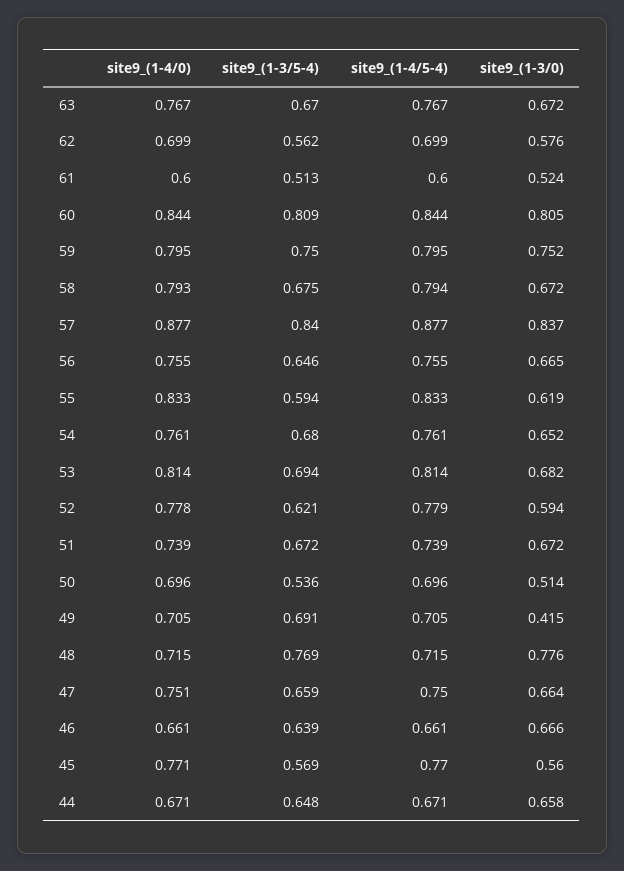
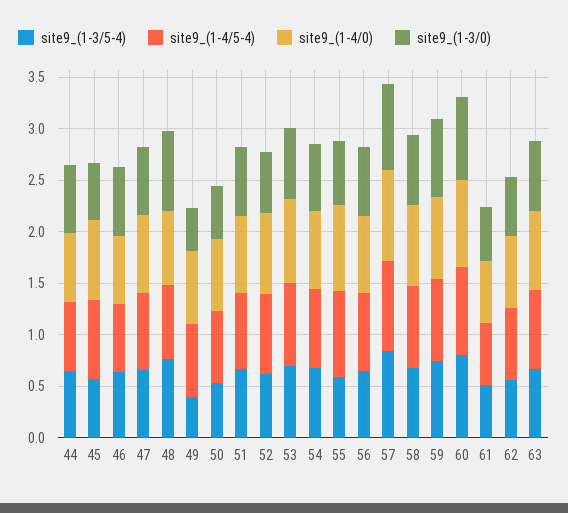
  {
    "site9_(1-4/0)": {
      "63": 0.767,
      "62": 0.699,
      "61": 0.6,
      "60": 0.844,
      "59": 0.795,
      "58": 0.793,
      "57": 0.877,
      "56": 0.755,
      "55": 0.833,
      "54": 0.761,
      "53": 0.814,
      "52": 0.778,
      "51": 0.739,
      "50": 0.696,
      "49": 0.705,
      "48": 0.715,
      "47": 0.751,
      "46": 0.661,
      "45": 0.771,
      "44": 0.671
    },
    "site9_(1-3/5-4)": {
      "63": 0.67,
      "62": 0.562,
      "61": 0.513,
      "60": 0.809,
      "59": 0.75,
      "58": 0.675,
      "57": 0.84,
      "56": 0.646,
      "55": 0.594,
      "54": 0.68,
      "53": 0.694,
      "52": 0.621,
      "51": 0.672,
      "50": 0.536,
-     "49": 0.691,
+     "49": 0.4,
      "48": 0.769,
      "47": 0.659,
      "46": 0.639,
      "45": 0.569,
      "44": 0.648
    },
    "site9_(1-4/5-4)": {
      "63": 0.767,
      "62": 0.699,
      "61": 0.6,
      "60": 0.844,
      "59": 0.795,
      "58": 0.794,
      "57": 0.877,
      "56": 0.755,
      "55": 0.833,
      "54": 0.761,
      "53": 0.814,
      "52": 0.779,
      "51": 0.739,
      "50": 0.696,
      "49": 0.705,
      "48": 0.715,
      "47": 0.75,
      "46": 0.661,
      "45": 0.77,
      "44": 0.671
    },
    "site9_(1-3/0)": {
      "63": 0.672,
      "62": 0.576,
      "61": 0.524,
      "60": 0.805,
      "59": 0.752,
      "58": 0.672,
      "57": 0.837,
      "56": 0.665,
      "55": 0.619,
      "54": 0.652,
      "53": 0.682,
      "52": 0.594,
      "51": 0.672,
      "50": 0.514,
      "49": 0.415,
      "48": 0.776,
      "47": 0.664,
      "46": 0.666,
      "45": 0.56,
      "44": 0.658
    }
  }

